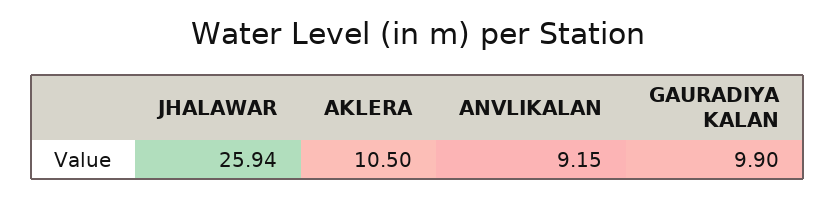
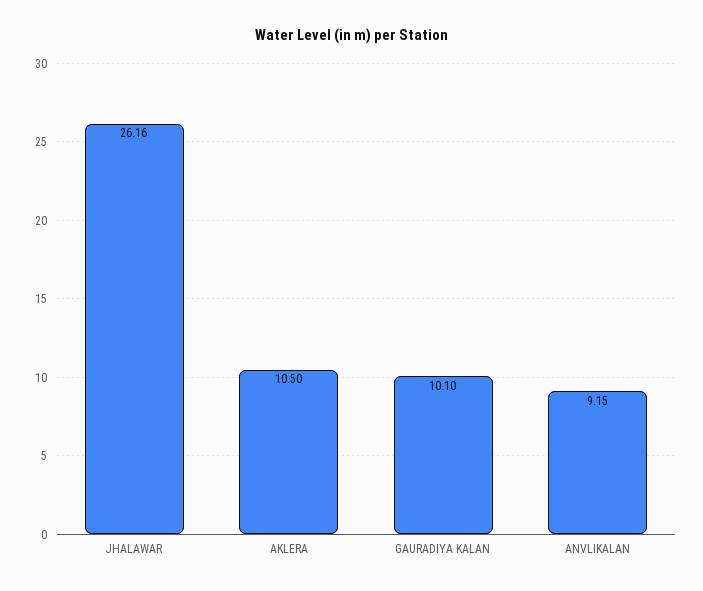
  {
-   "JHALAWAR": 25.94,
+   "JHALAWAR": 26.16,
    "AKLERA": 10.5,
    "ANVLIKALAN": 9.15,
-   "GAURADIYA KALAN": 9.9
+   "GAURADIYA KALAN": 10.1
  }

